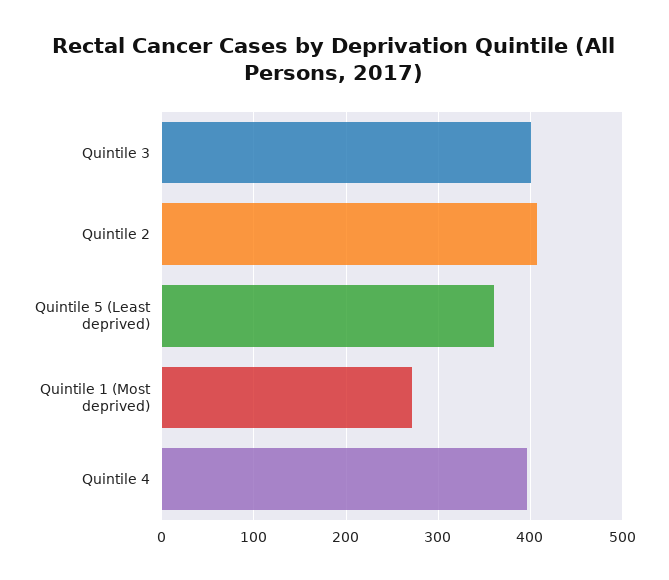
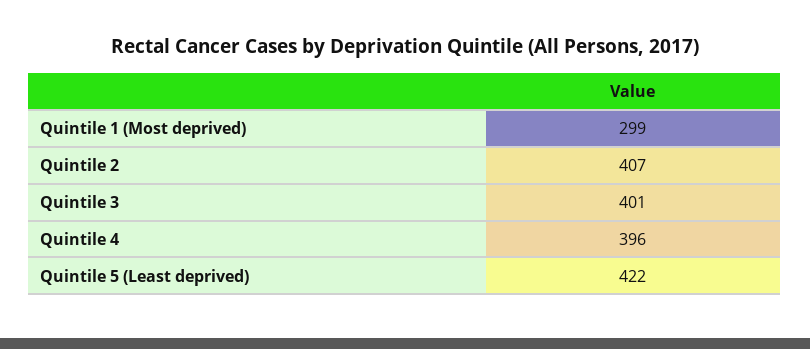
  {
    "Quintile 3": 401,
    "Quintile 2": 407,
-   "Quintile 5 (Least deprived)": 360,
+   "Quintile 5 (Least deprived)": 422,
-   "Quintile 1 (Most deprived)": 270,
+   "Quintile 1 (Most deprived)": 299,
    "Quintile 4": 396
  }

